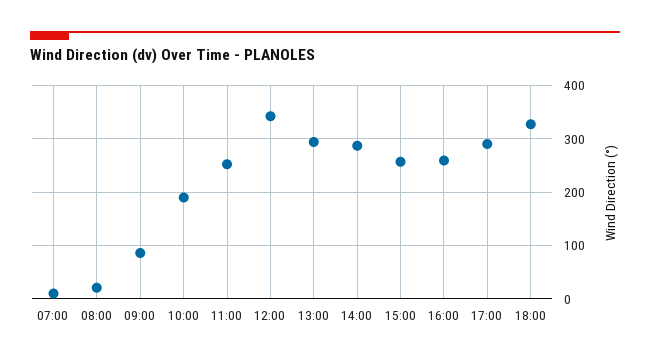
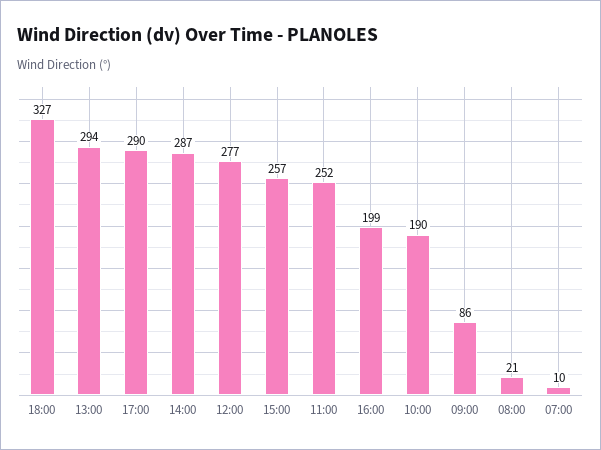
  {
    "07:00": 10,
    "08:00": 21,
    "09:00": 86,
    "10:00": 190,
    "11:00": 252,
-   "12:00": 340,
+   "12:00": 277,
    "13:00": 294,
    "14:00": 287,
    "15:00": 257,
-   "16:00": 260,
+   "16:00": 199,
    "17:00": 290,
    "18:00": 327
  }

